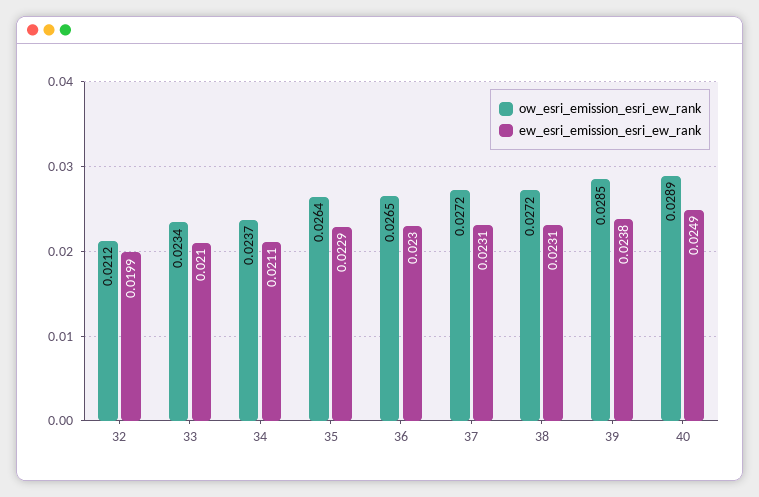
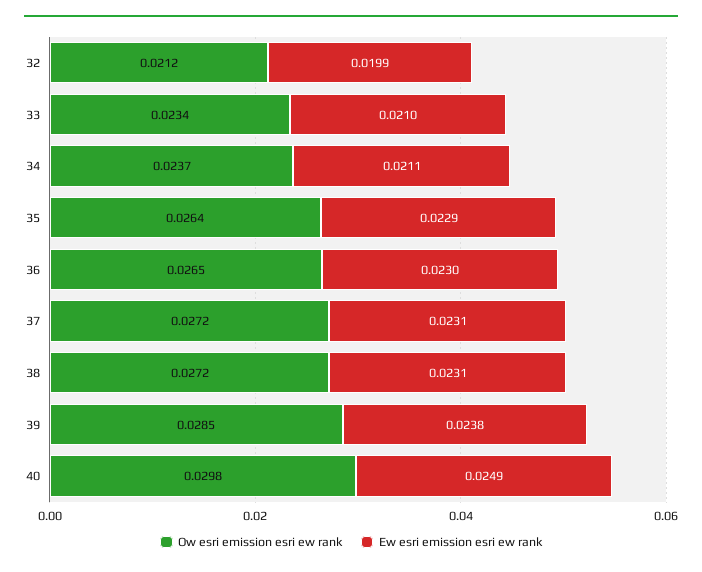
  {
    "ow_esri_emission_esri_ew_rank": {
      "32": 0.0212,
      "33": 0.0234,
      "34": 0.0237,
      "35": 0.0264,
      "36": 0.0265,
      "37": 0.0272,
      "38": 0.0272,
      "39": 0.0285,
-     "40": 0.0289
+     "40": 0.0298
    },
    "ew_esri_emission_esri_ew_rank": {
      "32": 0.0199,
      "33": 0.021,
      "34": 0.0211,
      "35": 0.0229,
      "36": 0.023,
      "37": 0.0231,
      "38": 0.0231,
      "39": 0.0238,
      "40": 0.0249
    }
  }

